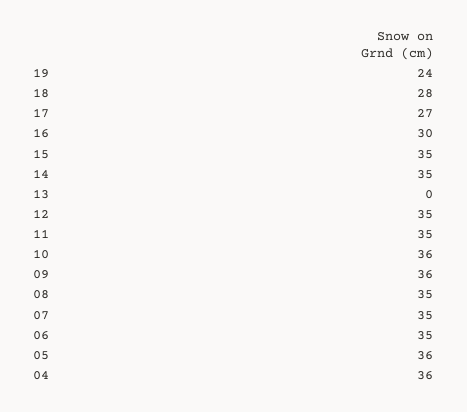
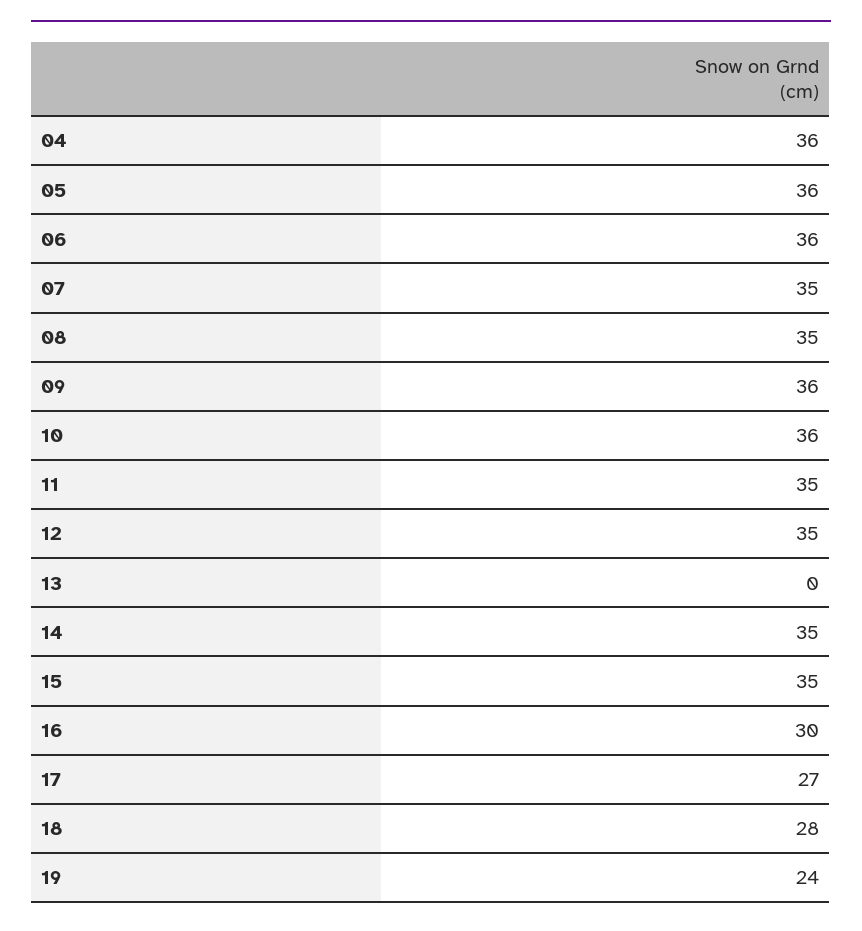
  {
    "19": 24,
    "18": 28,
    "17": 27,
    "16": 30,
    "15": 35,
    "14": 35,
    "13": 0,
    "12": 35,
    "11": 35,
    "10": 36,
    "09": 36,
    "08": 35,
    "07": 35,
-   "06": 35,
+   "06": 36,
    "05": 36,
    "04": 36
  }

